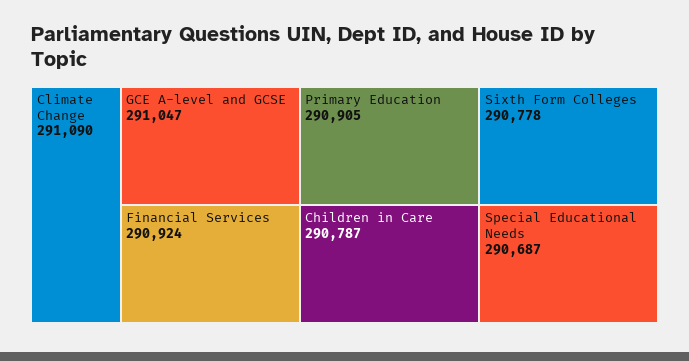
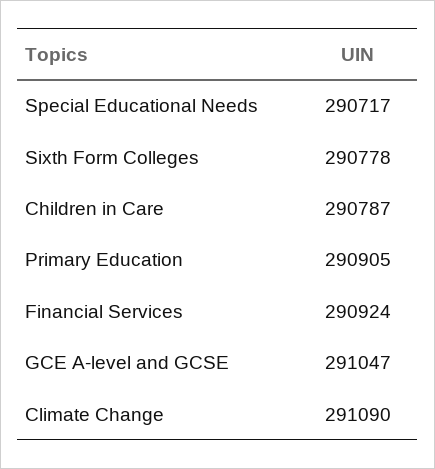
  {
    "Climate Change": 291090,
    "GCE A-level and GCSE": 291047,
    "Financial Services": 290924,
    "Primary Education": 290905,
    "Children in Care": 290787,
    "Sixth Form Colleges": 290778,
-   "Special Educational Needs": 290687
+   "Special Educational Needs": 290717
  }

